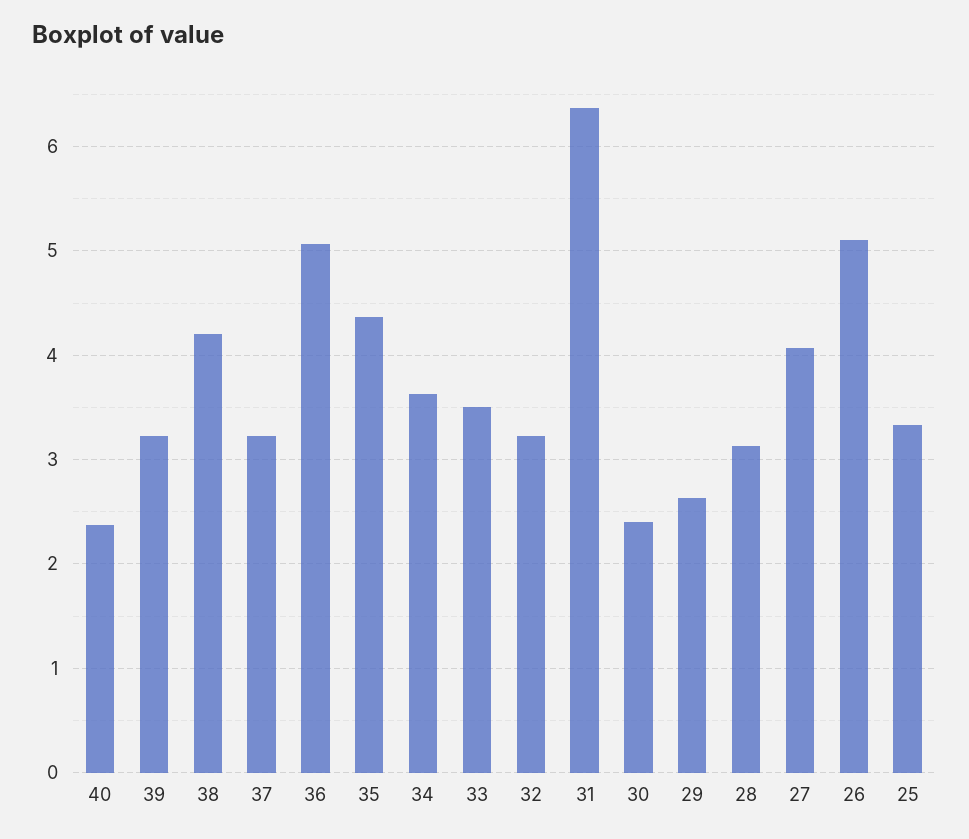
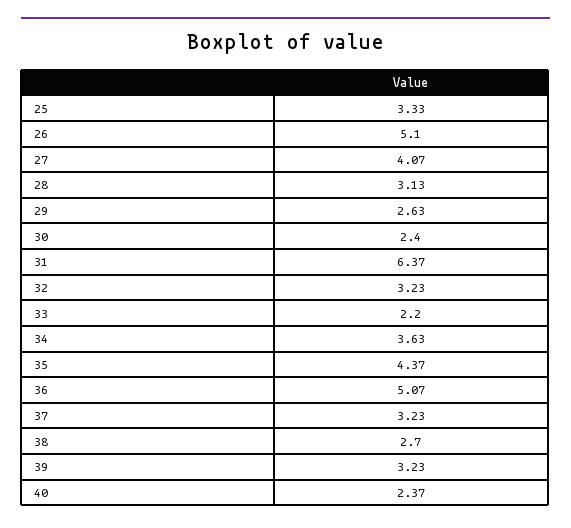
  {
    "40": 2.37,
    "39": 3.23,
-   "38": 4.2,
+   "38": 2.7,
    "37": 3.23,
    "36": 5.07,
    "35": 4.37,
    "34": 3.63,
-   "33": 3.5,
+   "33": 2.2,
    "32": 3.23,
    "31": 6.37,
    "30": 2.4,
    "29": 2.63,
    "28": 3.13,
    "27": 4.07,
    "26": 5.1,
    "25": 3.33
  }

